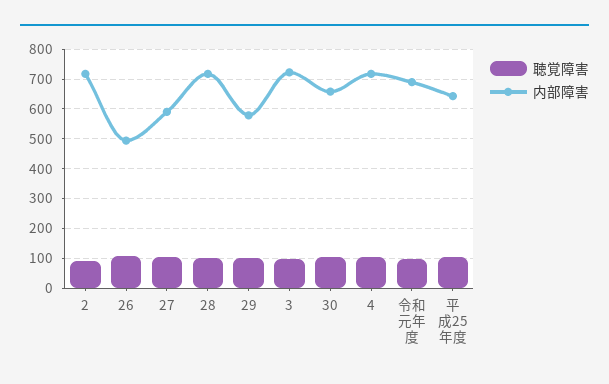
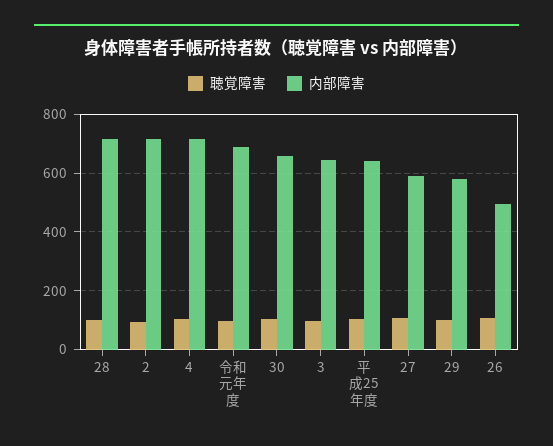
  {
    "聴覚障害": {
      "2": 100,
      "26": 100,
      "27": 100,
      "28": 100,
      "29": 100,
      "3": 100,
      "30": 100,
      "4": 100,
      "令和元年度": 100,
      "平成25年度": 100
    },
    "内部障害": {
      "2": 725,
      "26": 500,
      "27": 600,
      "28": 725,
      "29": 575,
-     "3": 725,
+     "3": 650,
      "30": 650,
      "4": 725,
      "令和元年度": 700,
      "平成25年度": 650
    }
  }

